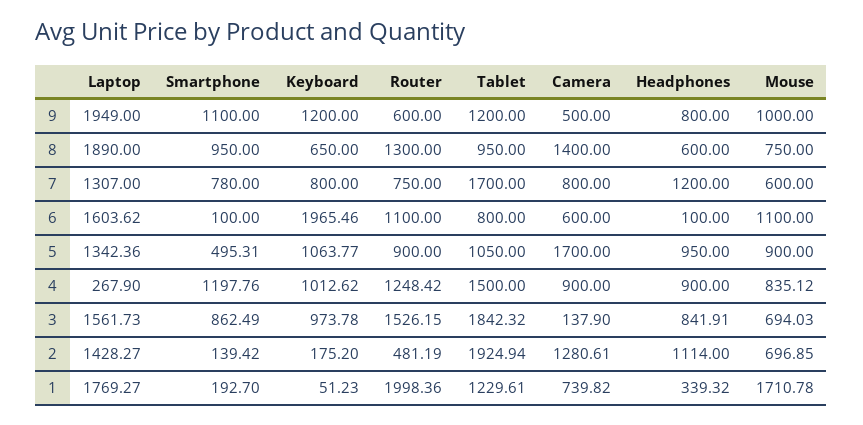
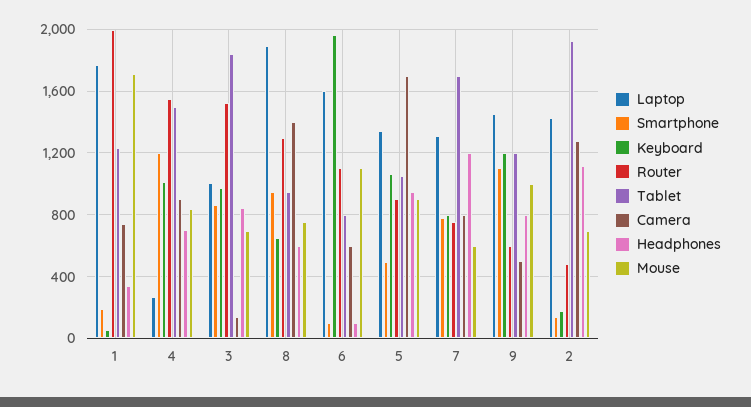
  {
    "Laptop": {
-     "9": 1949,
+     "9": 1450,
      "8": 1890,
      "7": 1307,
      "6": 1603.62,
      "5": 1342.36,
      "4": 267.9,
-     "3": 1561.73,
+     "3": 1000,
      "2": 1428.27,
      "1": 1769.27
    },
    "Smartphone": {
      "9": 1100,
      "8": 950,
      "7": 780,
      "6": 100,
      "5": 495.31,
      "4": 1197.76,
      "3": 862.49,
      "2": 139.42,
      "1": 192.7
    },
    "Keyboard": {
      "9": 1200,
      "8": 650,
      "7": 800,
      "6": 1965.46,
      "5": 1063.77,
      "4": 1012.62,
      "3": 973.78,
      "2": 175.2,
      "1": 51.23
    },
    "Router": {
      "9": 600,
      "8": 1300,
      "7": 750,
      "6": 1100,
      "5": 900,
-     "4": 1248.42,
+     "4": 1550,
      "3": 1526.15,
      "2": 481.19,
      "1": 1998.36
    },
    "Tablet": {
      "9": 1200,
      "8": 950,
      "7": 1700,
      "6": 800,
      "5": 1050,
      "4": 1500,
      "3": 1842.32,
      "2": 1924.94,
      "1": 1229.61
    },
    "Camera": {
      "9": 500,
      "8": 1400,
      "7": 800,
      "6": 600,
      "5": 1700,
      "4": 900,
      "3": 137.9,
      "2": 1280.61,
      "1": 739.82
    },
    "Headphones": {
      "9": 800,
      "8": 600,
      "7": 1200,
      "6": 100,
      "5": 950,
-     "4": 900,
+     "4": 700,
      "3": 841.91,
      "2": 1114,
      "1": 339.32
    },
    "Mouse": {
      "9": 1000,
      "8": 750,
      "7": 600,
      "6": 1100,
      "5": 900,
      "4": 835.12,
      "3": 694.03,
      "2": 696.85,
      "1": 1710.78
    }
  }

